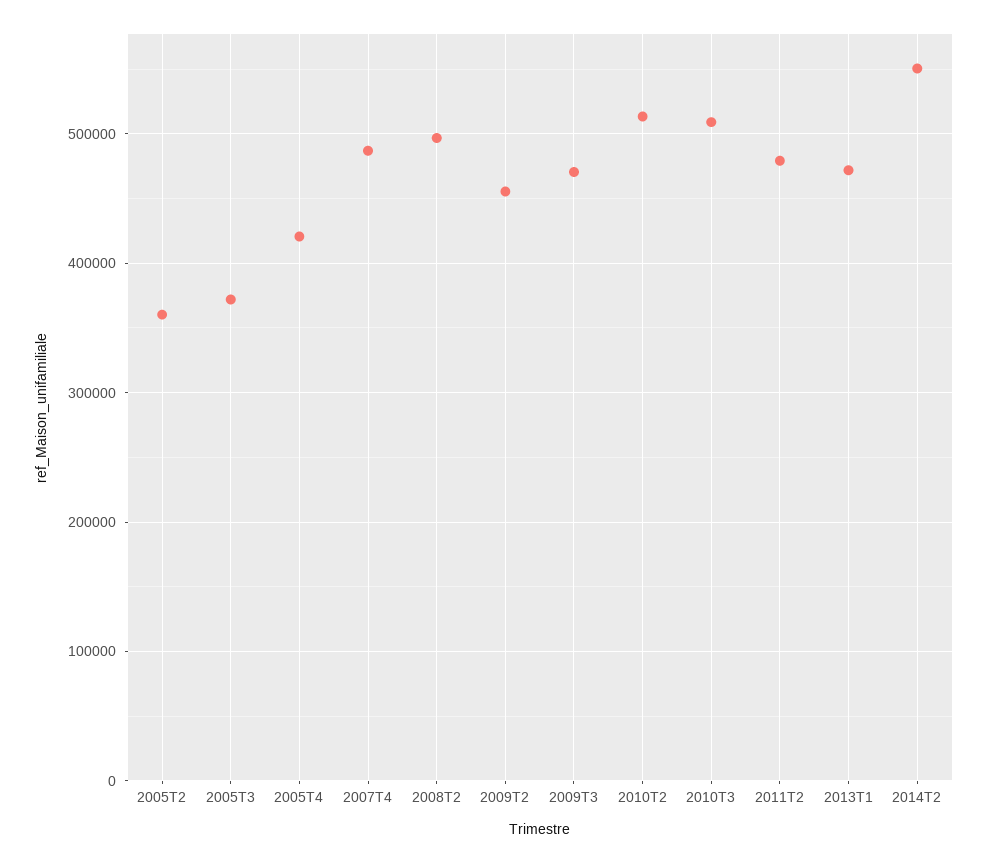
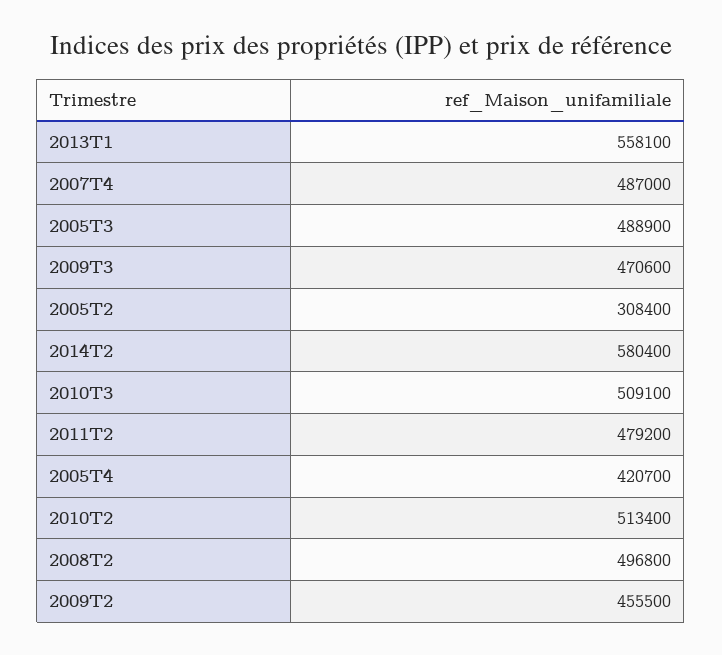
  {
-   "2005T2": 360000,
+   "2005T2": 308400,
-   "2005T3": 370000,
+   "2005T3": 488900,
    "2005T4": 420700,
    "2007T4": 487000,
    "2008T2": 496800,
    "2009T2": 455500,
    "2009T3": 470600,
    "2010T2": 513400,
    "2010T3": 509100,
    "2011T2": 479200,
-   "2013T1": 470000,
+   "2013T1": 558100,
-   "2014T2": 550000
+   "2014T2": 580400
  }

